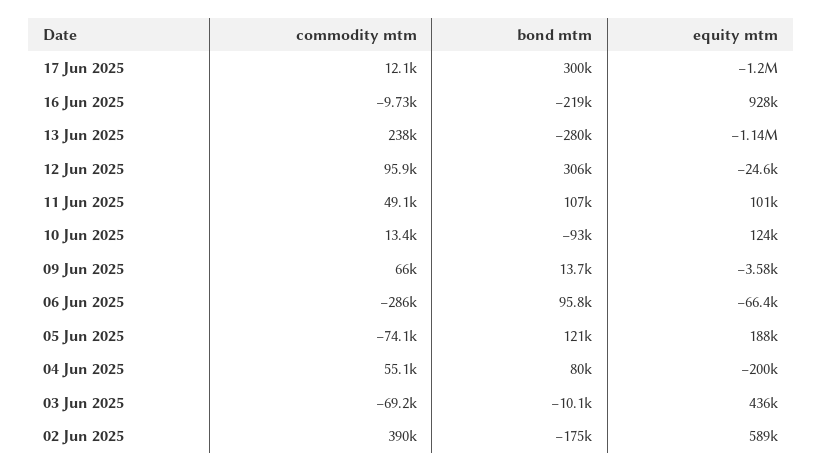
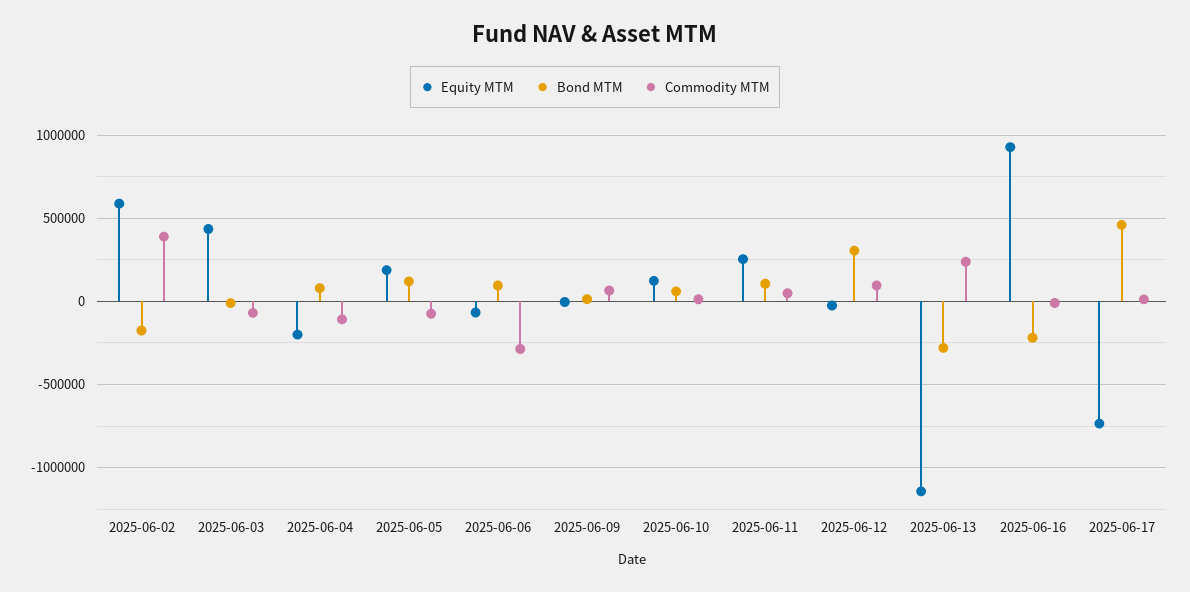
  {
    "commodity mtm": {
      "17 Jun 2025": 12100,
      "16 Jun 2025": -9730,
      "13 Jun 2025": 238000,
      "12 Jun 2025": 95900,
      "11 Jun 2025": 49100,
      "10 Jun 2025": 13400,
      "09 Jun 2025": 66000,
      "06 Jun 2025": -286000,
      "05 Jun 2025": -74100,
-     "04 Jun 2025": 55100,
+     "04 Jun 2025": -100000,
      "03 Jun 2025": -69200,
      "02 Jun 2025": 390000
    },
    "bond mtm": {
-     "17 Jun 2025": 300000,
+     "17 Jun 2025": 450000,
      "16 Jun 2025": -219000,
      "13 Jun 2025": -280000,
      "12 Jun 2025": 306000,
      "11 Jun 2025": 107000,
-     "10 Jun 2025": -93000,
+     "10 Jun 2025": 50000,
      "09 Jun 2025": 13700,
      "06 Jun 2025": 95800,
      "05 Jun 2025": 121000,
      "04 Jun 2025": 80000,
      "03 Jun 2025": -10100,
      "02 Jun 2025": -175000
    },
    "equity mtm": {
-     "17 Jun 2025": -1200000,
+     "17 Jun 2025": -750000,
      "16 Jun 2025": 928000,
      "13 Jun 2025": -1140000,
      "12 Jun 2025": -24600,
-     "11 Jun 2025": 101000,
+     "11 Jun 2025": 250000,
      "10 Jun 2025": 124000,
      "09 Jun 2025": -3580,
      "06 Jun 2025": -66400,
      "05 Jun 2025": 188000,
      "04 Jun 2025": -200000,
      "03 Jun 2025": 436000,
      "02 Jun 2025": 589000
    }
  }

